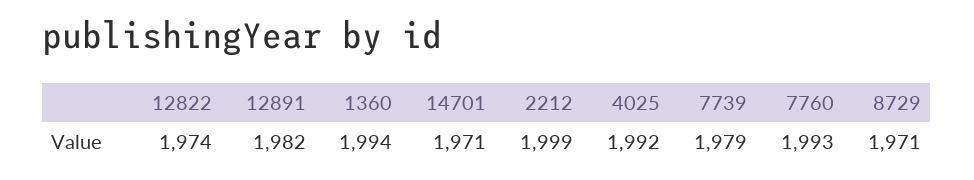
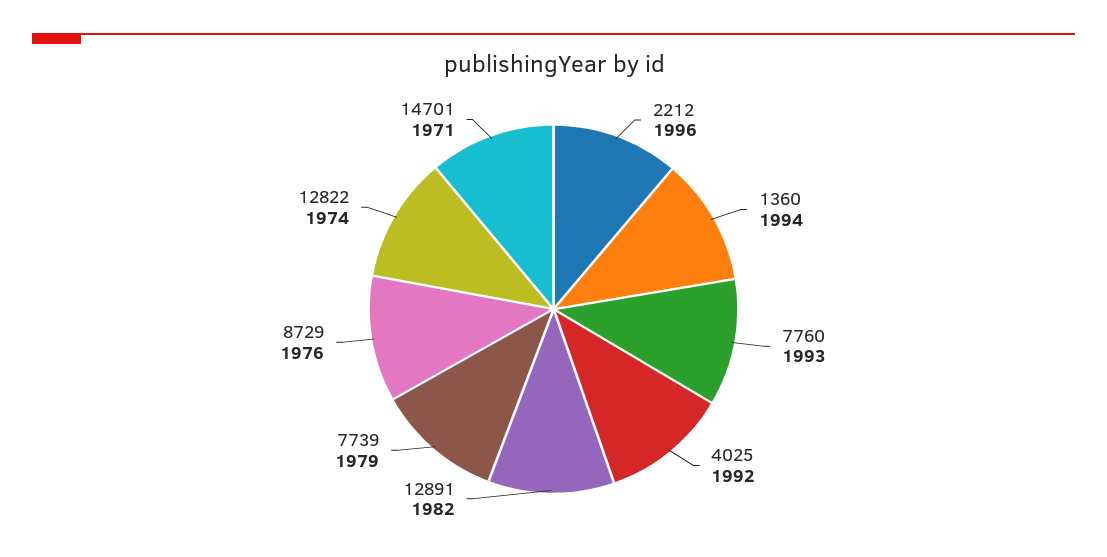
  {
    "12822": 1974,
    "12891": 1982,
    "1360": 1994,
    "14701": 1971,
-   "2212": 1999,
+   "2212": 1996,
    "4025": 1992,
    "7739": 1979,
    "7760": 1993,
-   "8729": 1971
+   "8729": 1976
  }

